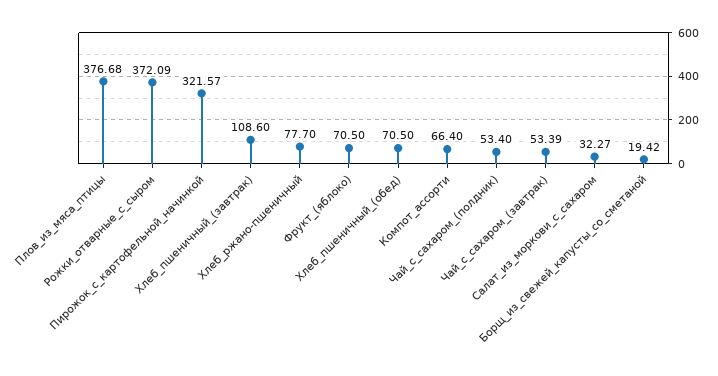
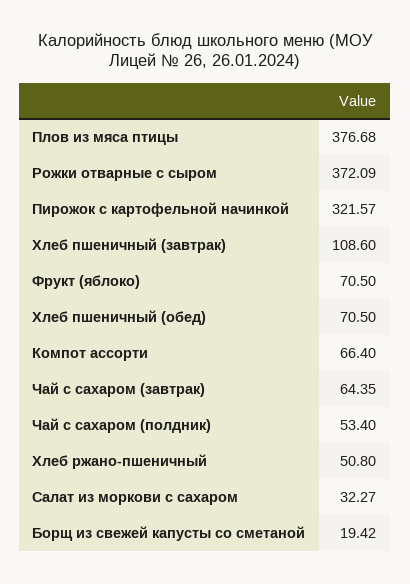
  {
    "Плов_из_мяса_птицы": 376.68,
    "Рожки_отварные_с_сыром": 372.09,
    "Пирожок_с_картофельной_начинкой": 321.57,
    "Хлеб_пшеничный_(завтрак)": 108.6,
-   "Хлеб_ржано-пшеничный": 77.7,
+   "Хлеб_ржано-пшеничный": 50.8,
    "Фрукт_(яблоко)": 70.5,
    "Хлеб_пшеничный_(обед)": 70.5,
    "Компот_ассорти": 66.4,
    "Чай_с_сахаром_(полдник)": 53.4,
-   "Чай_с_сахаром_(завтрак)": 53.39,
+   "Чай_с_сахаром_(завтрак)": 64.35,
    "Салат_из_моркови_с_сахаром": 32.27,
    "Борщ_из_свежей_капусты_со_сметаной": 19.42
  }

